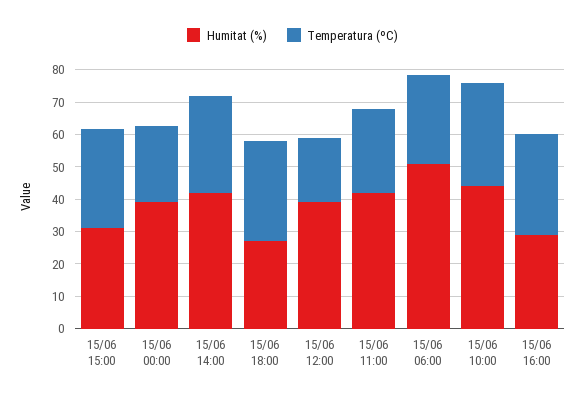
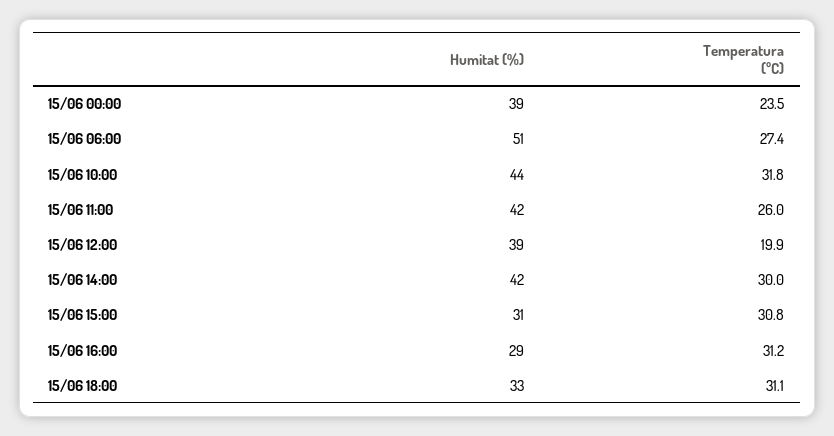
  {
    "Humitat (%)": {
      "15/06 15:00": 31,
      "15/06 00:00": 39,
      "15/06 14:00": 42,
-     "15/06 18:00": 27.5,
+     "15/06 18:00": 33,
      "15/06 12:00": 39,
      "15/06 11:00": 42,
      "15/06 06:00": 51,
      "15/06 10:00": 44,
      "15/06 16:00": 29
    },
    "Temperatura (ºC)": {
      "15/06 15:00": 30.8,
      "15/06 00:00": 23.5,
      "15/06 14:00": 30,
      "15/06 18:00": 31.1,
      "15/06 12:00": 19.9,
      "15/06 11:00": 26,
      "15/06 06:00": 27.4,
      "15/06 10:00": 31.8,
      "15/06 16:00": 31.2
    }
  }

